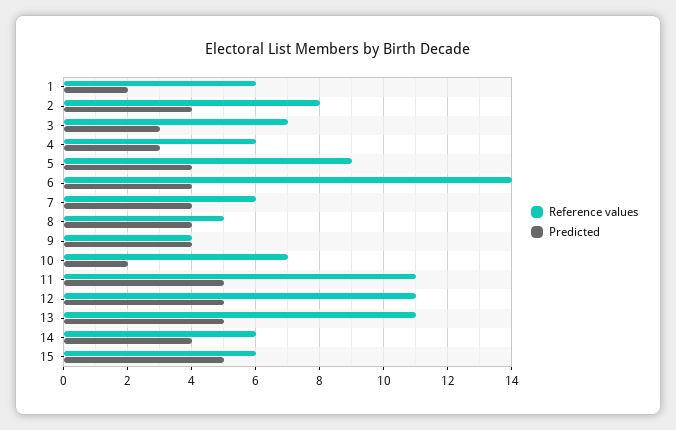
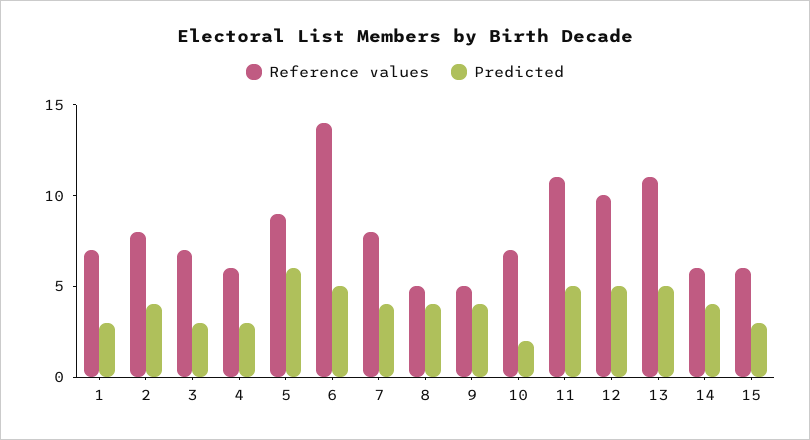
  {
    "Reference values": {
-     "1": 6,
+     "1": 7,
      "2": 8,
      "3": 7,
      "4": 6,
      "5": 9,
      "6": 14,
-     "7": 6,
+     "7": 8,
      "8": 5,
-     "9": 4,
+     "9": 5,
      "10": 7,
      "11": 11,
-     "12": 11,
+     "12": 10,
      "13": 11,
      "14": 6,
      "15": 6
    },
    "Predicted": {
-     "1": 2,
+     "1": 3,
      "2": 4,
      "3": 3,
      "4": 3,
-     "5": 4,
+     "5": 6,
-     "6": 4,
+     "6": 5,
      "7": 4,
      "8": 4,
      "9": 4,
      "10": 2,
      "11": 5,
      "12": 5,
      "13": 5,
      "14": 4,
-     "15": 5
+     "15": 3
    }
  }

